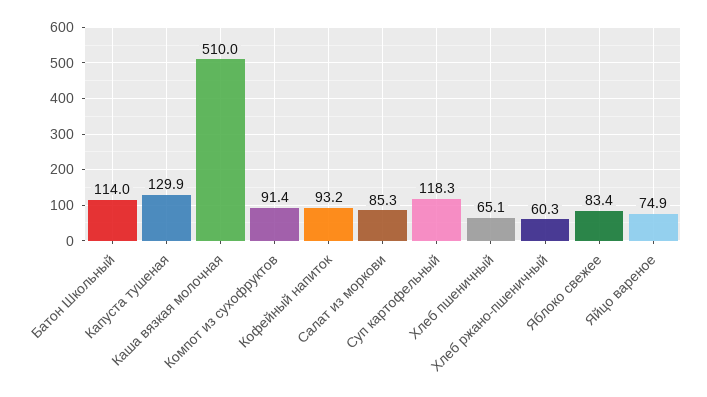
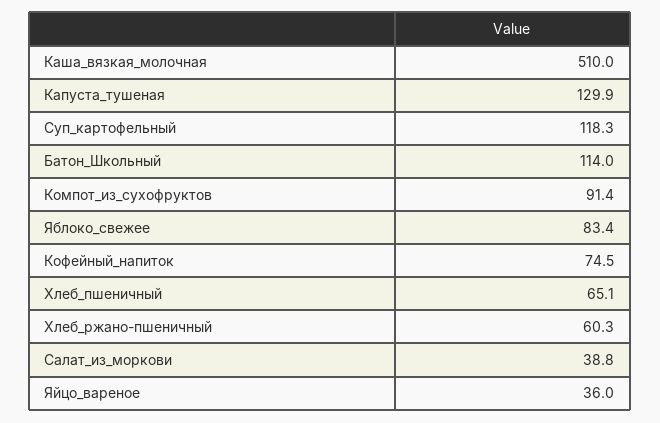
  {
    "Батон Школьный": 114,
    "Капуста тушеная": 129.9,
    "Каша вязкая молочная": 510,
    "Компот из сухофруктов": 91.4,
-   "Кофейный напиток": 93.2,
+   "Кофейный напиток": 74.5,
-   "Салат из моркови": 85.3,
+   "Салат из моркови": 38.8,
    "Суп картофельный": 118.3,
    "Хлеб пшеничный": 65.1,
    "Хлеб ржано-пшеничный": 60.3,
    "Яблоко свежее": 83.4,
-   "Яйцо вареное": 74.9
+   "Яйцо вареное": 36
  }

